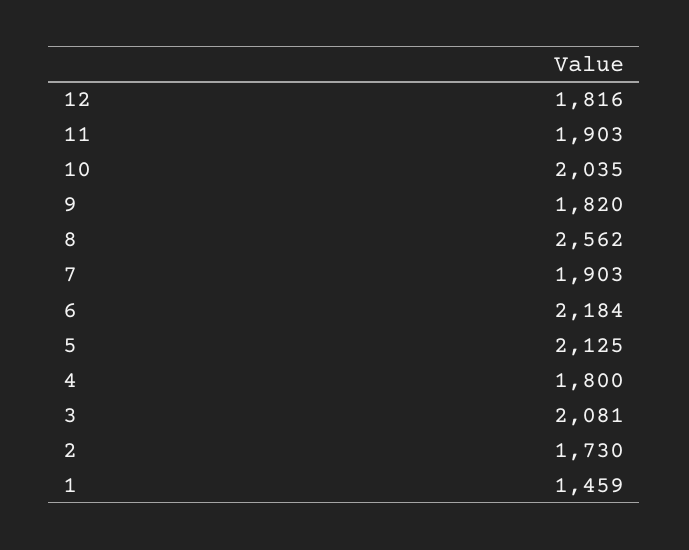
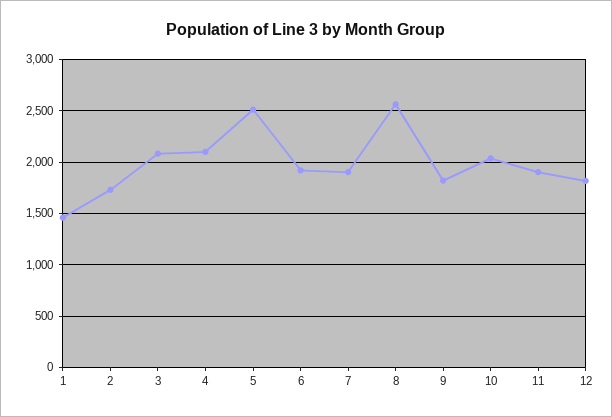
  {
    "12": 1816,
    "11": 1903,
    "10": 2035,
    "9": 1820,
    "8": 2562,
    "7": 1903,
-   "6": 2184,
+   "6": 1900,
-   "5": 2125,
+   "5": 2500,
-   "4": 1800,
+   "4": 2100,
    "3": 2081,
    "2": 1730,
    "1": 1459
  }

